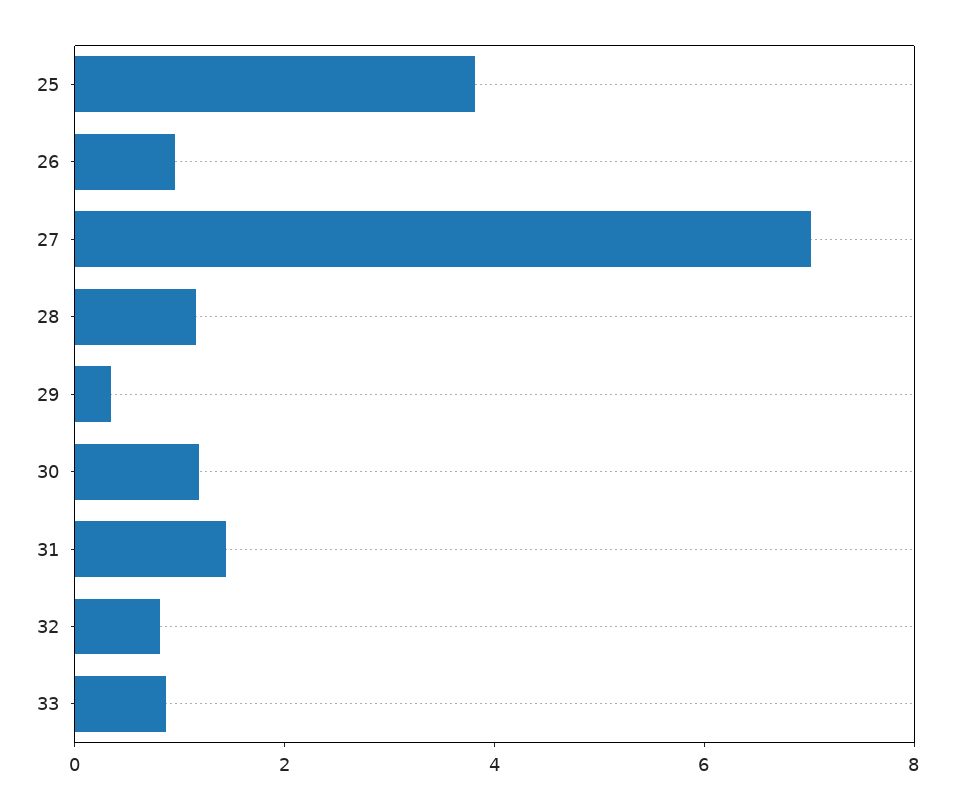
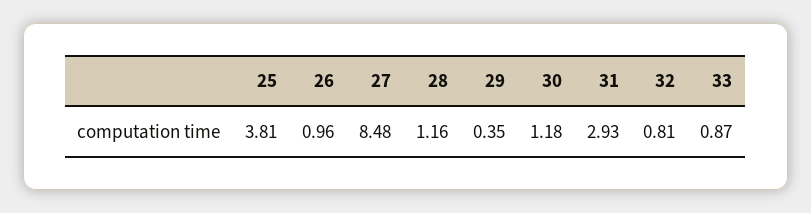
  {
    "25": 3.81,
    "26": 0.96,
-   "27": 7,
+   "27": 8.48,
    "28": 1.16,
    "29": 0.35,
    "30": 1.18,
-   "31": 1.5,
+   "31": 2.93,
    "32": 0.81,
    "33": 0.87
  }

